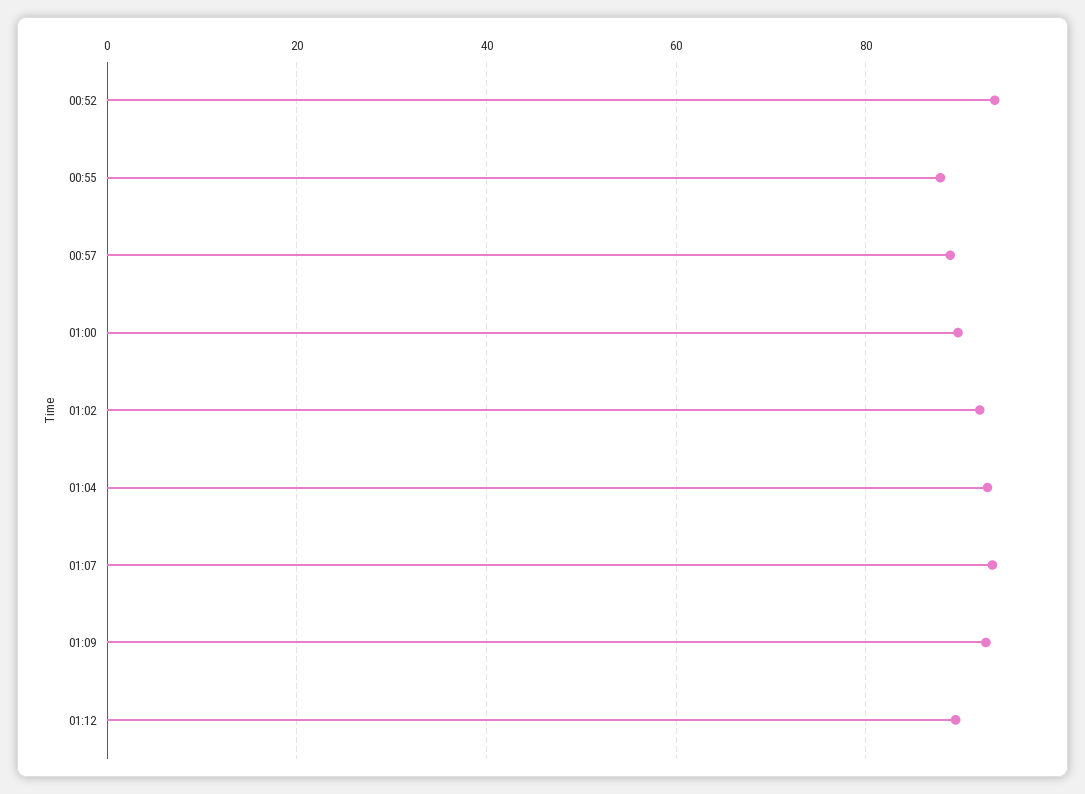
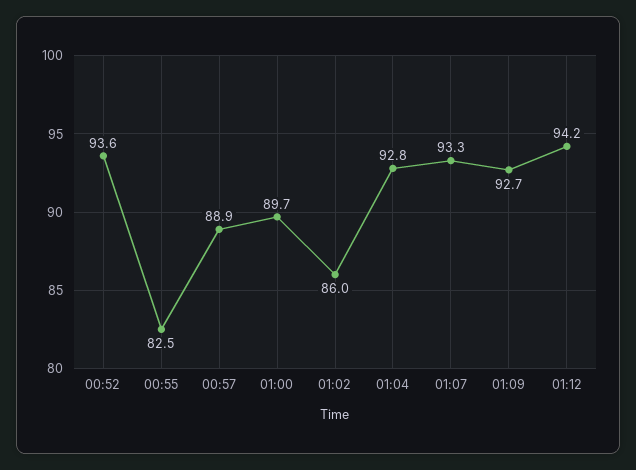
  {
    "00:52": 93.6,
-   "00:55": 88,
+   "00:55": 82.5,
    "00:57": 88.9,
    "01:00": 89.7,
-   "01:02": 92,
+   "01:02": 86,
    "01:04": 92.8,
    "01:07": 93.3,
    "01:09": 92.7,
-   "01:12": 90
+   "01:12": 94.2
  }

